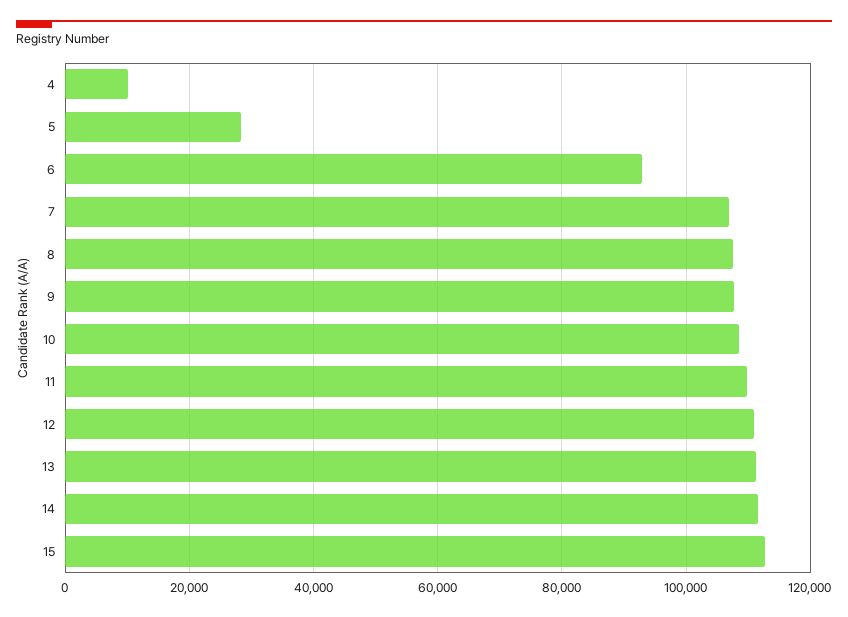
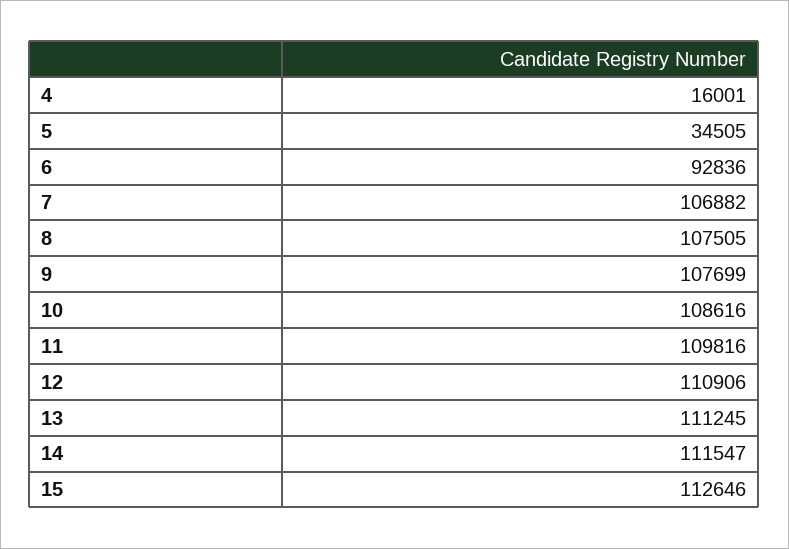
  {
-   "4": 10000,
+   "4": 16001,
-   "5": 28000,
+   "5": 34505,
    "6": 92836,
    "7": 106882,
    "8": 107505,
    "9": 107699,
    "10": 108616,
    "11": 109816,
    "12": 110906,
    "13": 111245,
    "14": 111547,
    "15": 112646
  }

